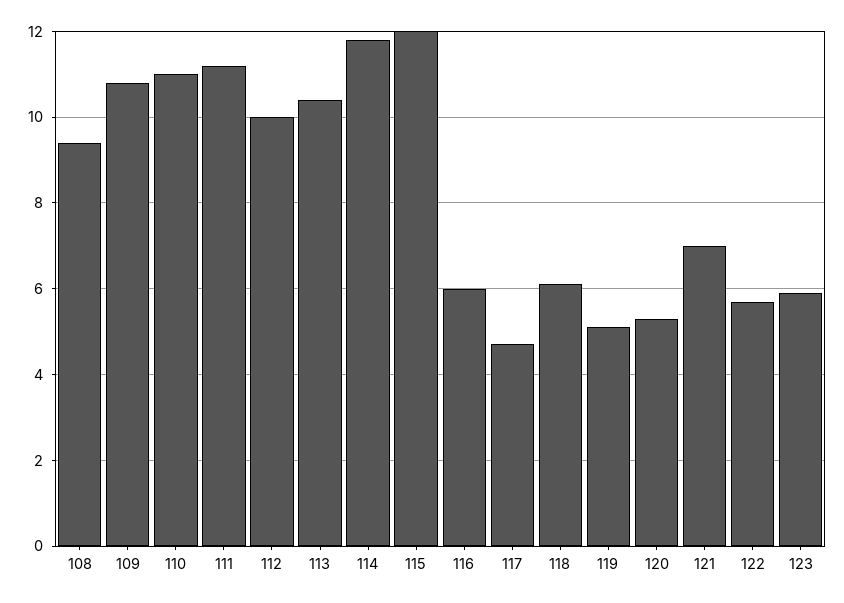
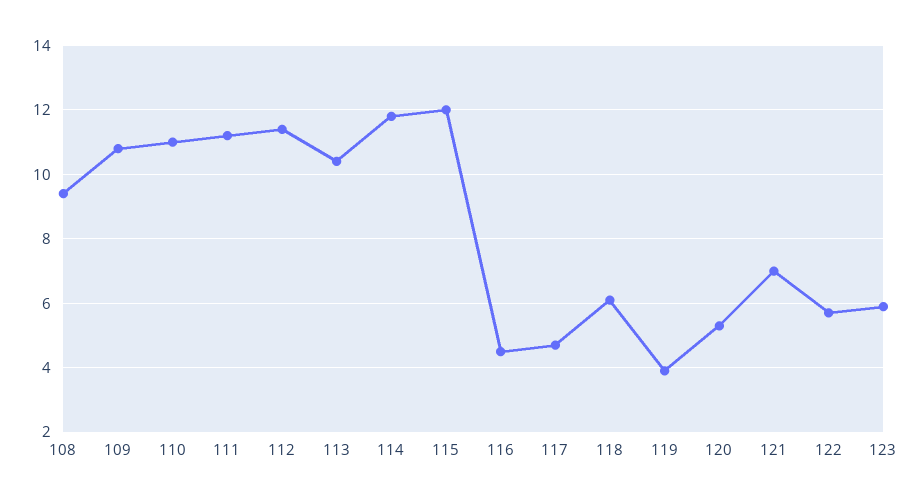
  {
    "108": 9.5,
    "109": 11,
    "110": 11,
    "111": 11,
-   "112": 10,
+   "112": 11.5,
    "113": 10.5,
    "114": 12,
    "115": 12,
-   "116": 6,
+   "116": 4.5,
    "117": 4.5,
    "118": 6,
-   "119": 5,
+   "119": 4,
    "120": 5.5,
    "121": 7,
    "122": 5.5,
    "123": 6
  }

